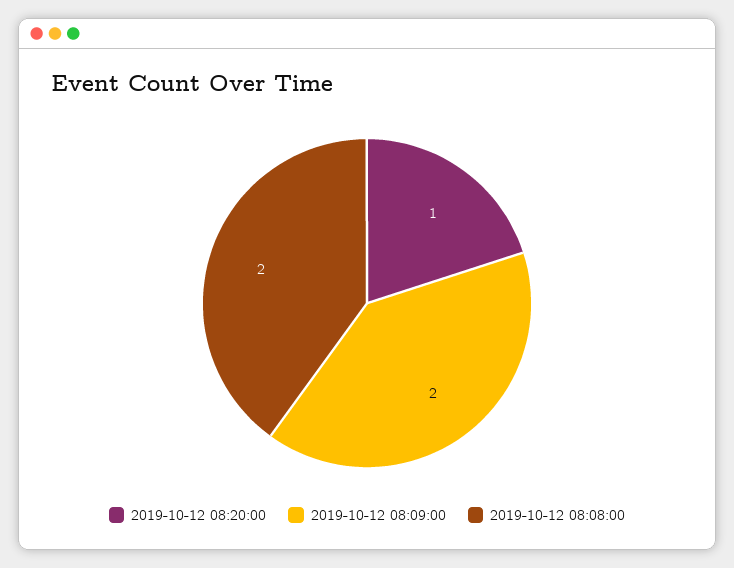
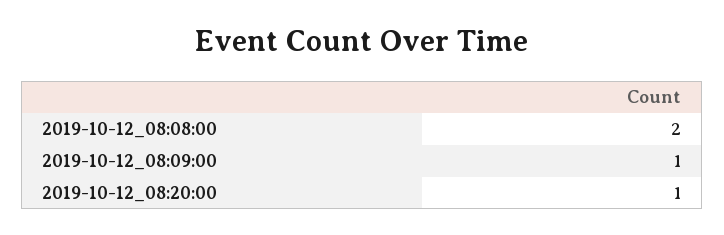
  {
    "2019-10-12 08:20:00": 1,
-   "2019-10-12 08:09:00": 2,
+   "2019-10-12 08:09:00": 1,
    "2019-10-12 08:08:00": 2
  }

